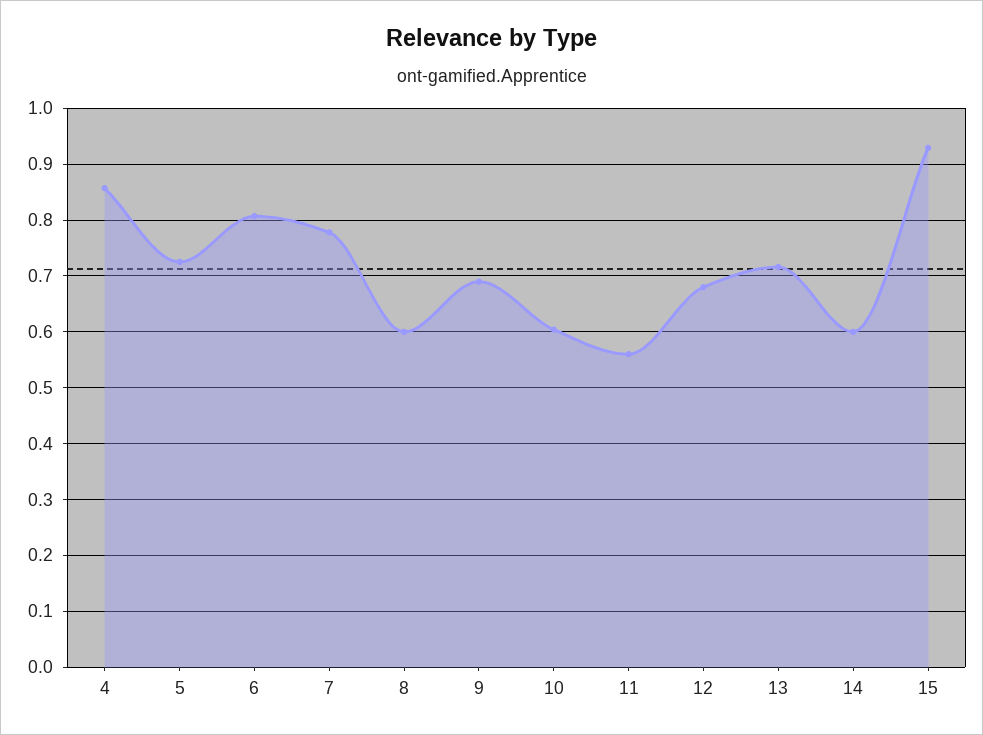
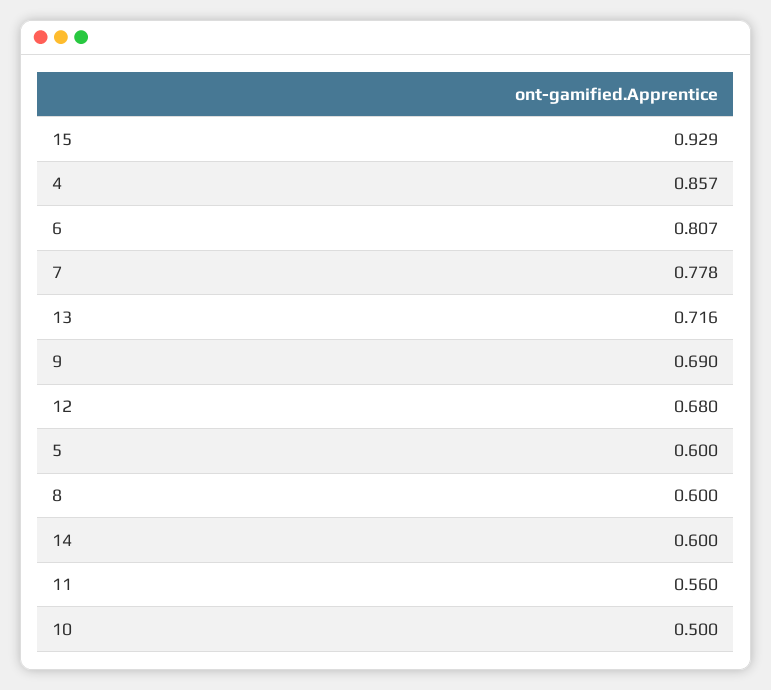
  {
    "4": 0.857,
-   "5": 0.72,
+   "5": 0.6,
    "6": 0.807,
    "7": 0.778,
    "8": 0.6,
    "9": 0.69,
-   "10": 0.6,
+   "10": 0.5,
    "11": 0.56,
    "12": 0.68,
    "13": 0.716,
    "14": 0.6,
    "15": 0.929
  }

